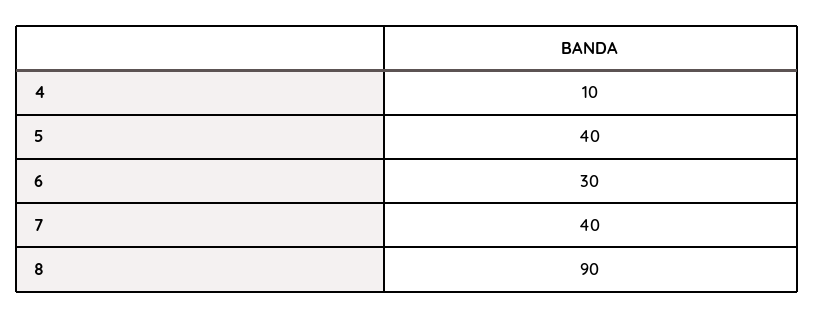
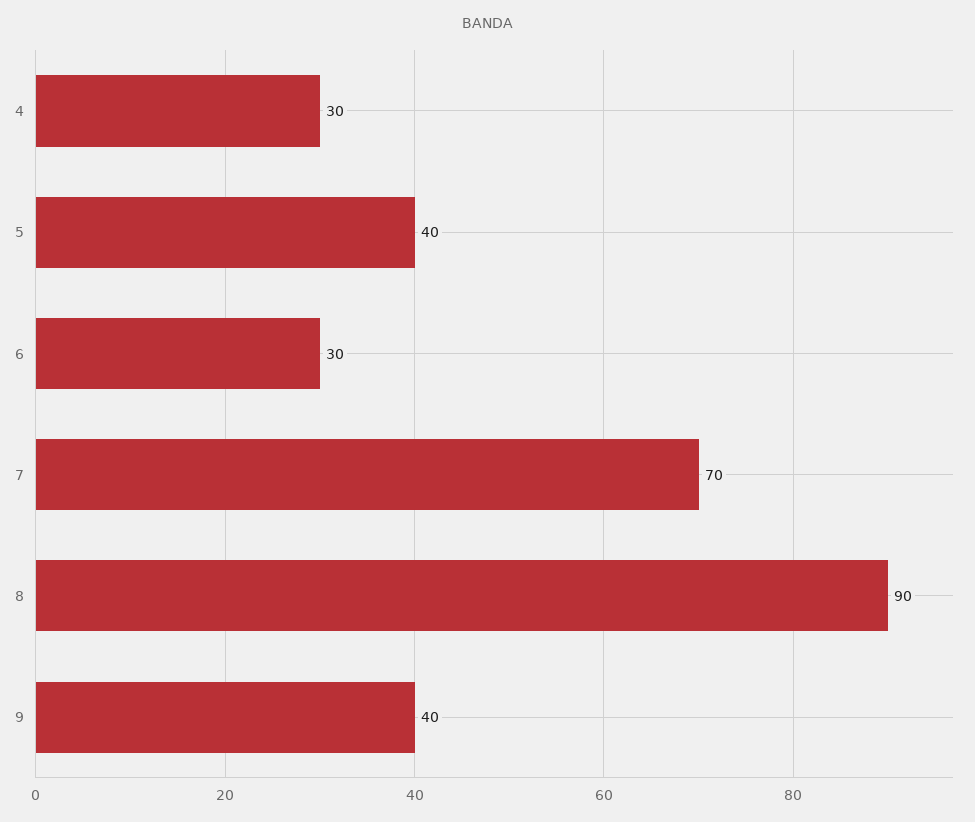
  {
-   "4": 10,
+   "4": 30,
    "5": 40,
    "6": 30,
-   "7": 40,
+   "7": 70,
-   "8": 90
+   "8": 90,
+   "9": 40
  }

